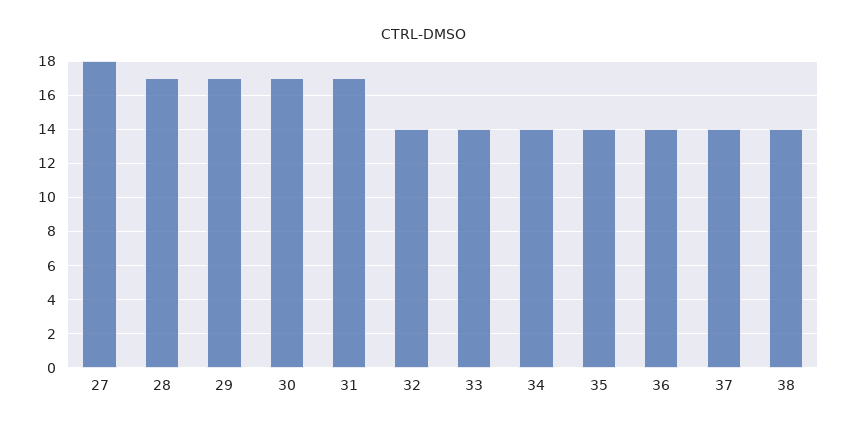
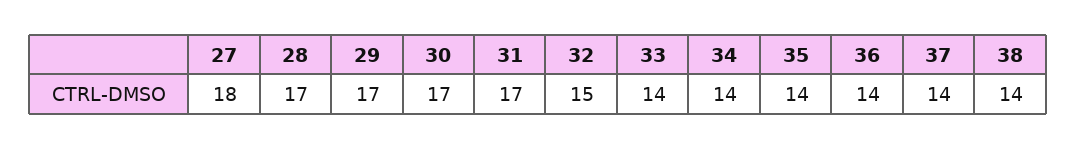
  {
    "27": 18,
    "28": 17,
    "29": 17,
    "30": 17,
    "31": 17,
-   "32": 14,
+   "32": 15,
    "33": 14,
    "34": 14,
    "35": 14,
    "36": 14,
    "37": 14,
    "38": 14
  }

